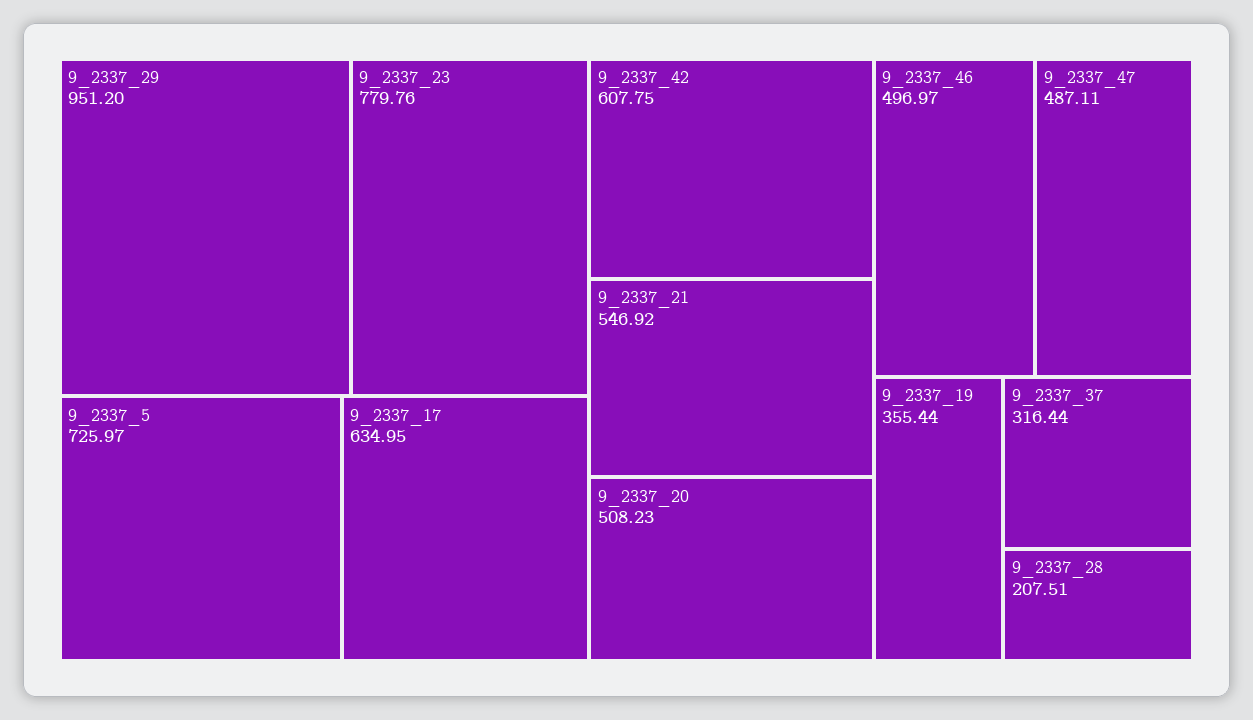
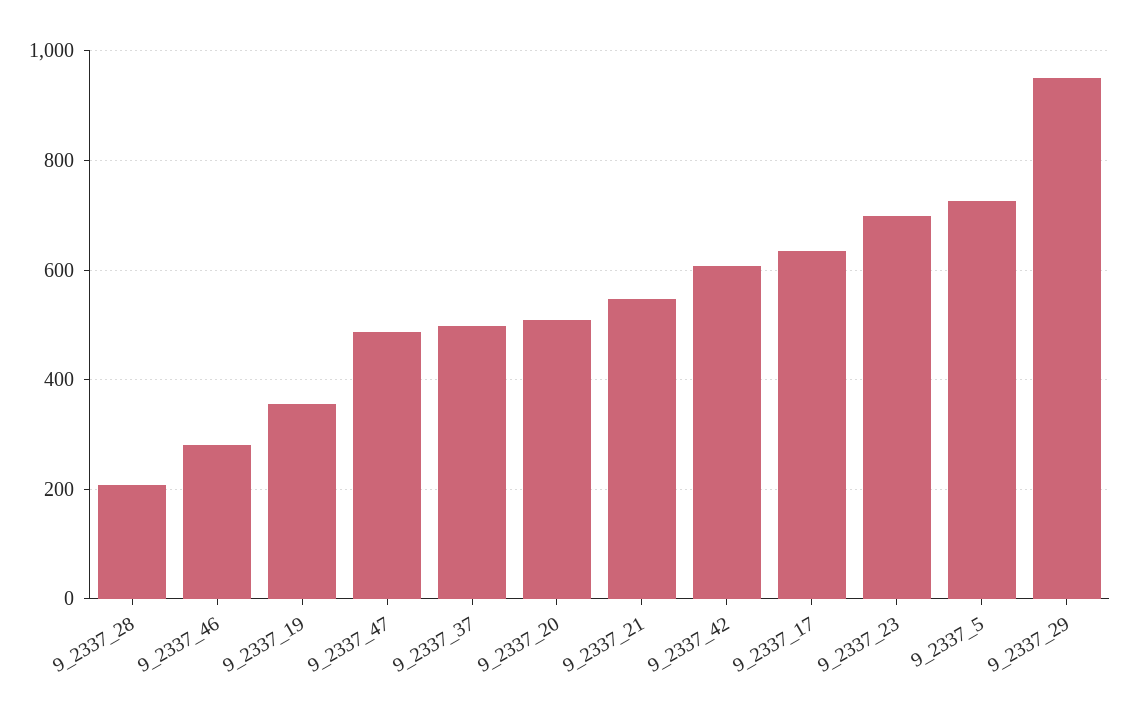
  {
    "9_2337_29": 951.2,
-   "9_2337_23": 779.76,
+   "9_2337_23": 700,
    "9_2337_5": 725.97,
    "9_2337_17": 634.95,
    "9_2337_42": 607.75,
    "9_2337_21": 546.92,
    "9_2337_20": 508.23,
-   "9_2337_46": 496.97,
+   "9_2337_46": 280,
    "9_2337_47": 487.11,
    "9_2337_19": 355.44,
-   "9_2337_37": 316.44,
+   "9_2337_37": 500,
    "9_2337_28": 207.51
  }

